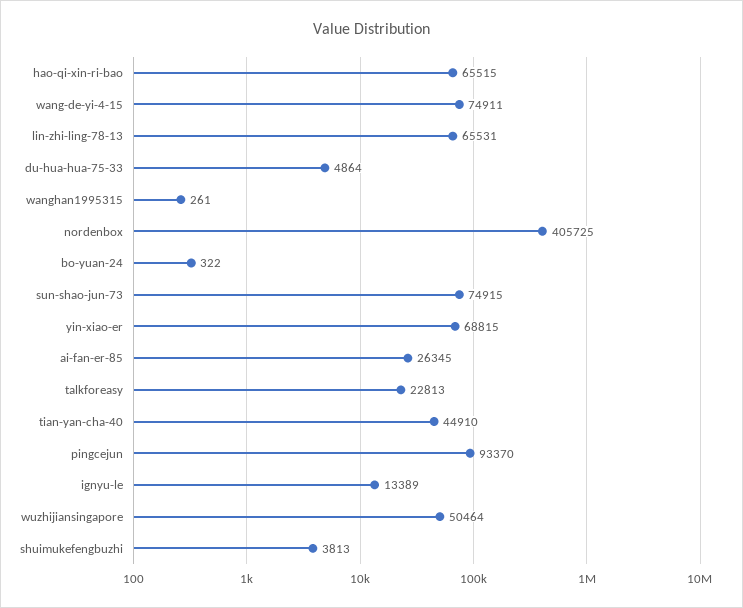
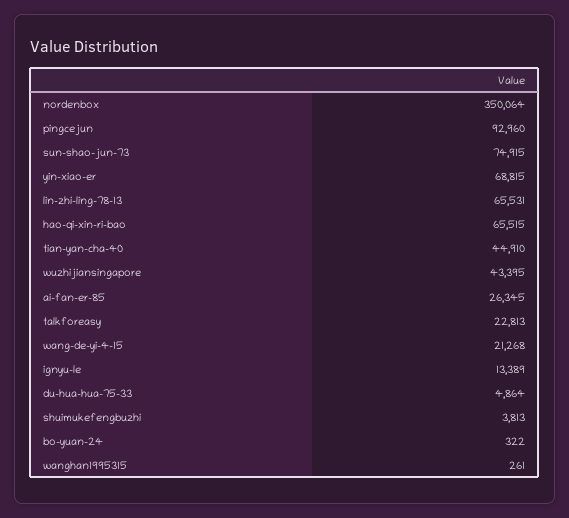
  {
    "hao-qi-xin-ri-bao": 65515,
-   "wang-de-yi-4-15": 74911,
+   "wang-de-yi-4-15": 21268,
    "lin-zhi-ling-78-13": 65531,
    "du-hua-hua-75-33": 4864,
    "wanghan1995315": 261,
-   "nordenbox": 405725,
+   "nordenbox": 350064,
    "bo-yuan-24": 322,
    "sun-shao-jun-73": 74915,
    "yin-xiao-er": 68815,
    "ai-fan-er-85": 26345,
    "talkforeasy": 22813,
    "tian-yan-cha-40": 44910,
-   "pingcejun": 93370,
+   "pingcejun": 92960,
    "ignyu-le": 13389,
-   "wuzhijiansingapore": 50464,
+   "wuzhijiansingapore": 43395,
    "shuimukefengbuzhi": 3813
  }

